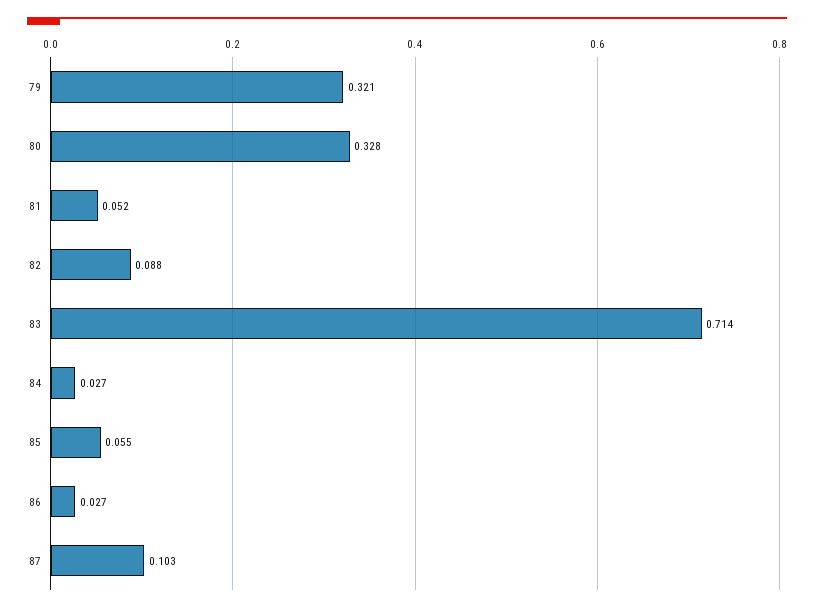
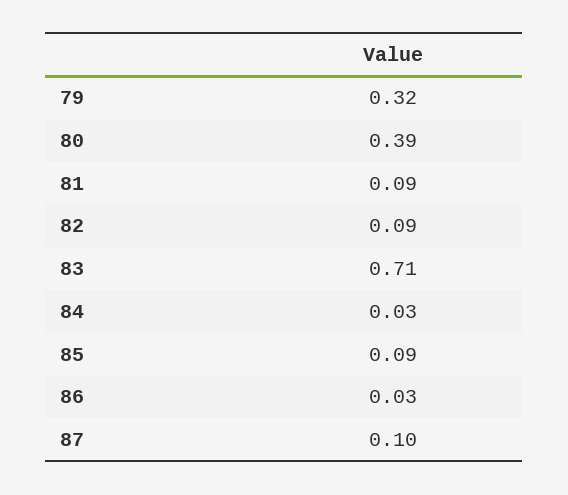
  {
    "79": 0.321,
-   "80": 0.328,
+   "80": 0.39,
-   "81": 0.052,
+   "81": 0.09,
    "82": 0.088,
    "83": 0.714,
    "84": 0.027,
-   "85": 0.055,
+   "85": 0.09,
    "86": 0.027,
    "87": 0.103
  }

